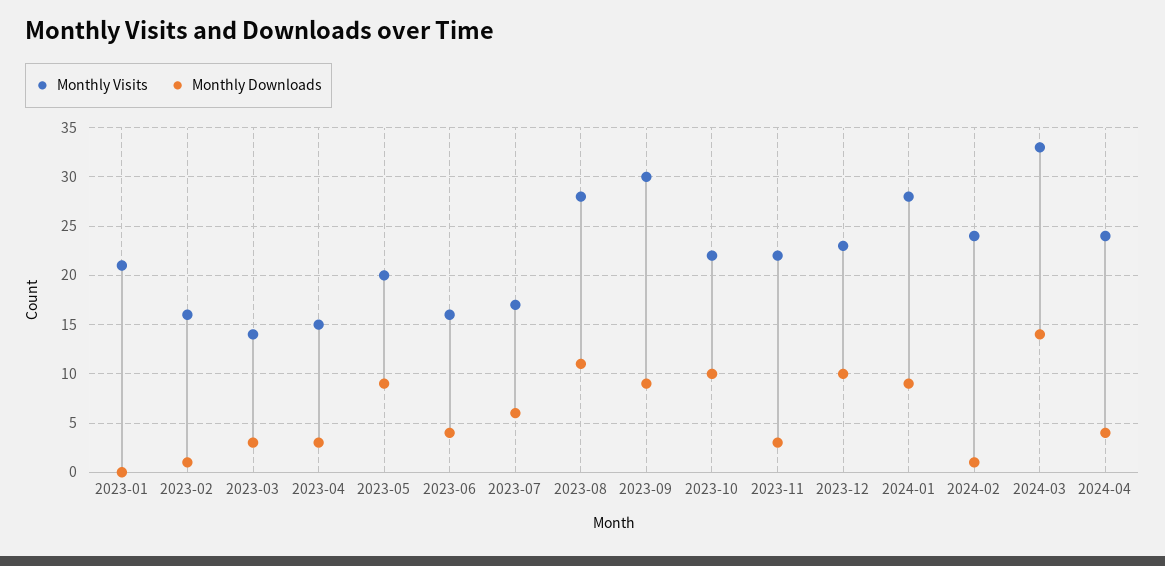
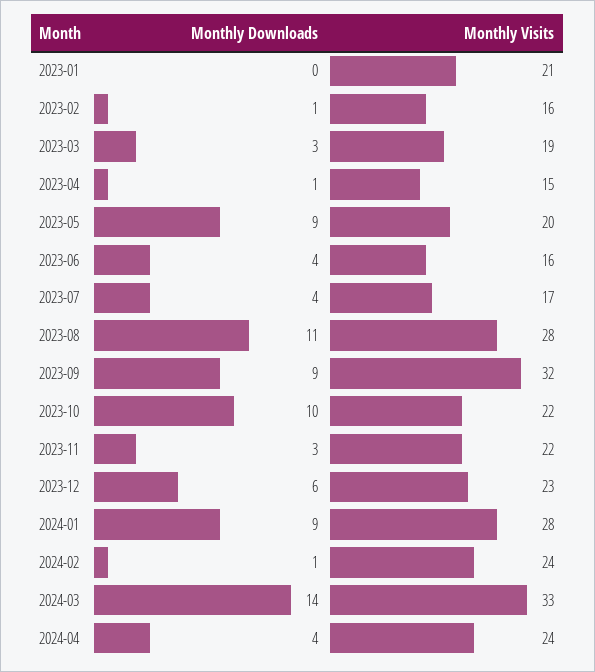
  {
    "Monthly Visits": {
      "2023-01": 21,
      "2023-02": 16,
-     "2023-03": 14,
+     "2023-03": 19,
      "2023-04": 15,
      "2023-05": 20,
      "2023-06": 16,
      "2023-07": 17,
      "2023-08": 28,
-     "2023-09": 30,
+     "2023-09": 32,
      "2023-10": 22,
      "2023-11": 22,
      "2023-12": 23,
      "2024-01": 28,
      "2024-02": 24,
      "2024-03": 33,
      "2024-04": 24
    },
    "Monthly Downloads": {
      "2023-01": 0,
      "2023-02": 1,
      "2023-03": 3,
-     "2023-04": 3,
+     "2023-04": 1,
      "2023-05": 9,
      "2023-06": 4,
-     "2023-07": 6,
+     "2023-07": 4,
      "2023-08": 11,
      "2023-09": 9,
      "2023-10": 10,
      "2023-11": 3,
-     "2023-12": 10,
+     "2023-12": 6,
      "2024-01": 9,
      "2024-02": 1,
      "2024-03": 14,
      "2024-04": 4
    }
  }

